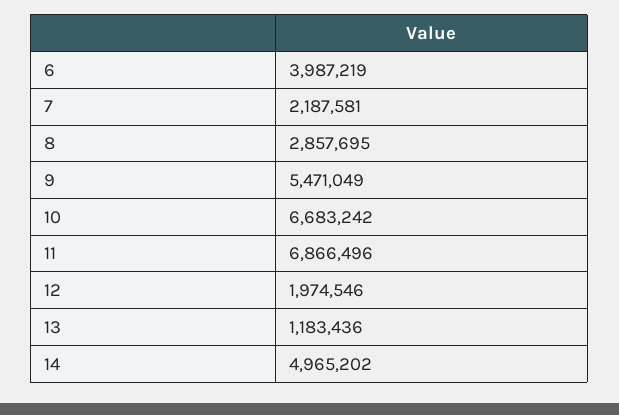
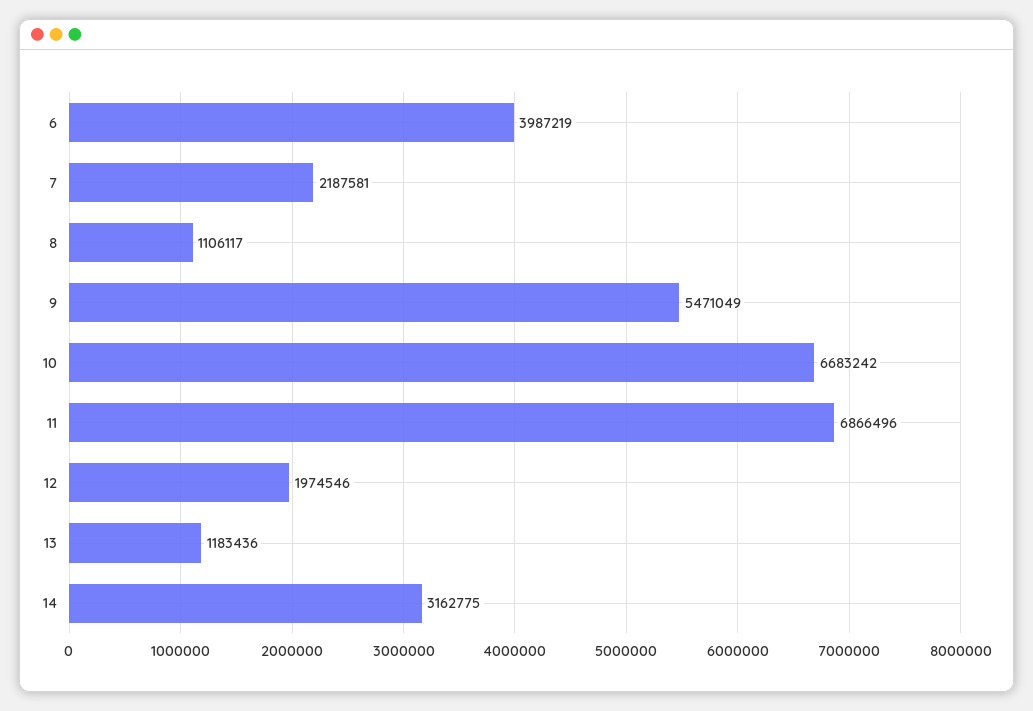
  {
    "6": 3987219,
    "7": 2187581,
-   "8": 2857695,
+   "8": 1106117,
    "9": 5471049,
    "10": 6683242,
    "11": 6866496,
    "12": 1974546,
    "13": 1183436,
-   "14": 4965202
+   "14": 3162775
  }

